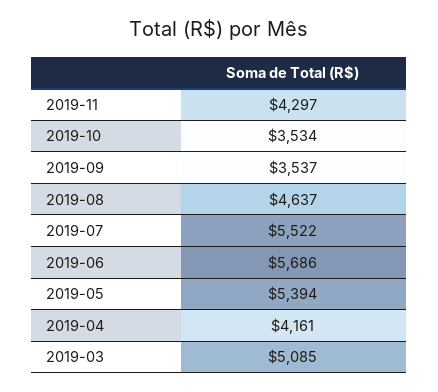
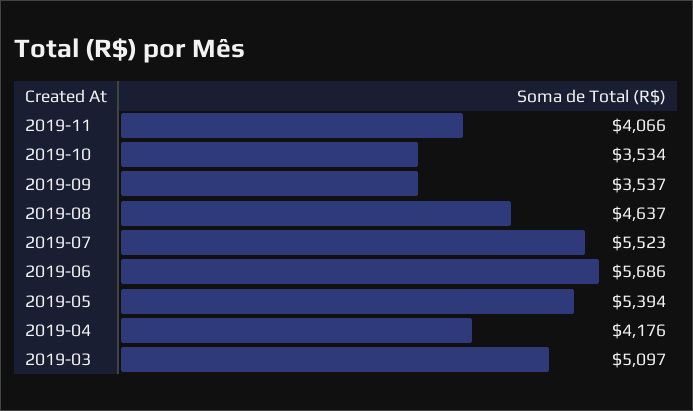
  {
-   "2019-11": 4297,
+   "2019-11": 4066,
    "2019-10": 3534,
    "2019-09": 3537,
    "2019-08": 4637,
-   "2019-07": 5522,
+   "2019-07": 5523,
    "2019-06": 5686,
    "2019-05": 5394,
-   "2019-04": 4161,
+   "2019-04": 4176,
-   "2019-03": 5085
+   "2019-03": 5097
  }

